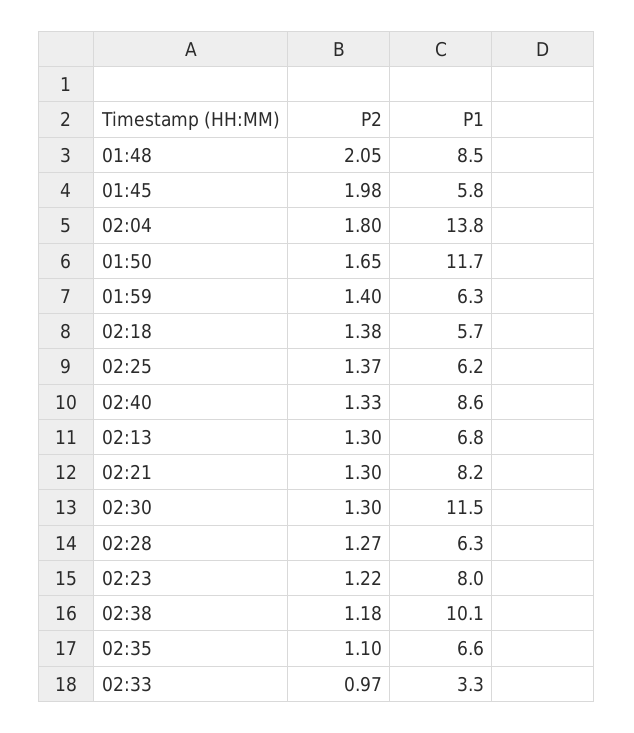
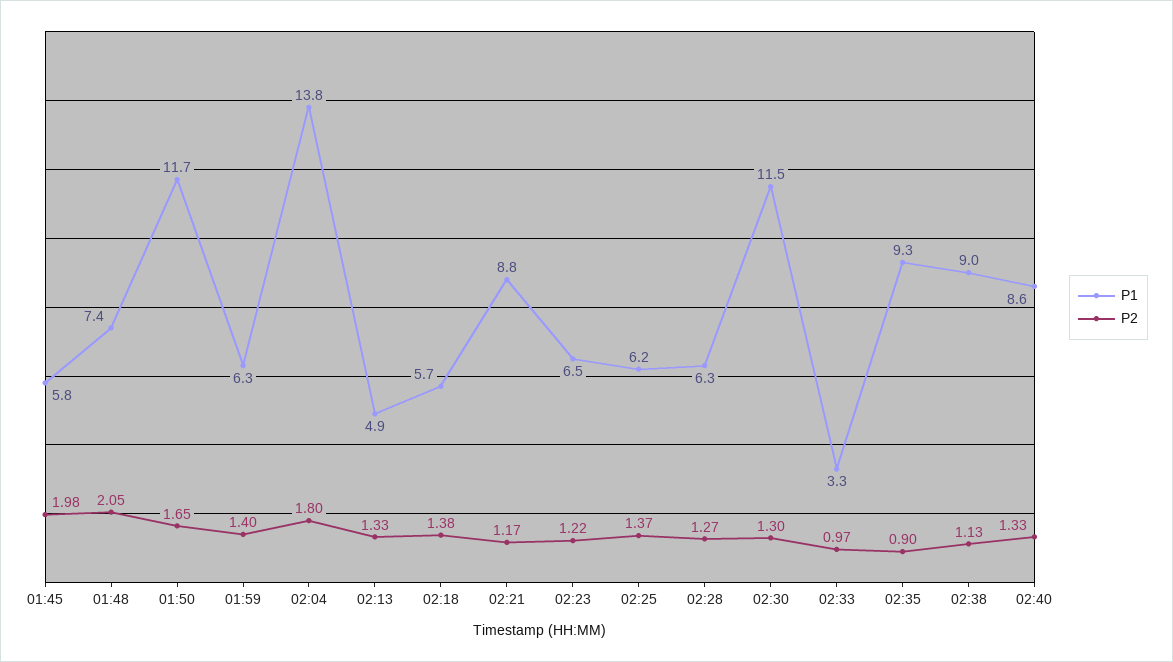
  {
    "P2": {
      "01:48": 2.05,
      "01:45": 1.98,
      "02:04": 1.8,
      "01:50": 1.65,
      "01:59": 1.4,
      "02:18": 1.38,
      "02:25": 1.37,
      "02:40": 1.33,
-     "02:13": 1.3,
+     "02:13": 1.33,
-     "02:21": 1.3,
+     "02:21": 1.17,
      "02:30": 1.3,
      "02:28": 1.27,
      "02:23": 1.22,
-     "02:38": 1.18,
+     "02:38": 1.13,
-     "02:35": 1.1,
+     "02:35": 0.9,
      "02:33": 0.97
    },
    "P1": {
-     "01:48": 8.5,
+     "01:48": 7.4,
      "01:45": 5.8,
      "02:04": 13.8,
      "01:50": 11.7,
      "01:59": 6.3,
      "02:18": 5.7,
      "02:25": 6.2,
      "02:40": 8.6,
-     "02:13": 6.8,
+     "02:13": 4.9,
-     "02:21": 8.2,
+     "02:21": 8.8,
      "02:30": 11.5,
      "02:28": 6.3,
-     "02:23": 8,
+     "02:23": 6.5,
-     "02:38": 10.1,
+     "02:38": 9,
-     "02:35": 6.6,
+     "02:35": 9.3,
      "02:33": 3.3
    }
  }

